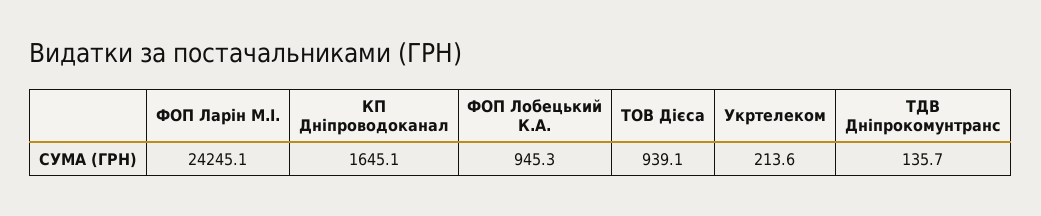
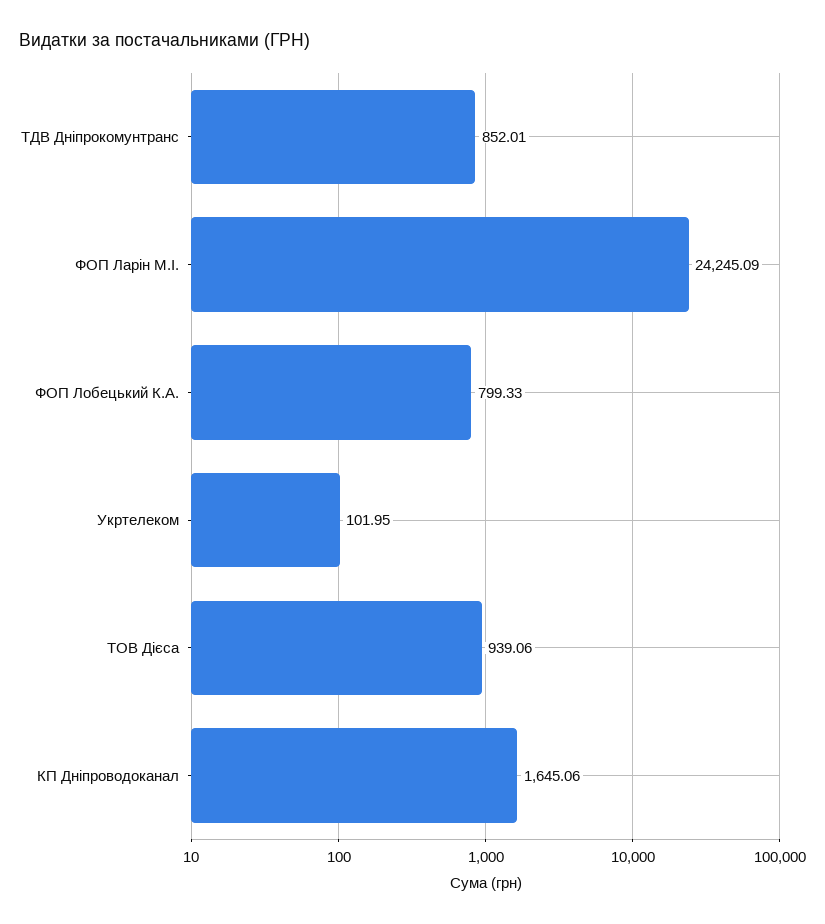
  {
    "ФОП Ларін М.І.": 24245.09,
    "КП Дніпроводоканал": 1645.06,
-   "ФОП Лобецький К.А.": 945.3,
+   "ФОП Лобецький К.А.": 799.33,
    "ТОВ Дієса": 939.06,
-   "Укртелеком": 213.6,
+   "Укртелеком": 101.95,
-   "ТДВ Дніпрокомунтранс": 135.7
+   "ТДВ Дніпрокомунтранс": 852.01
  }

